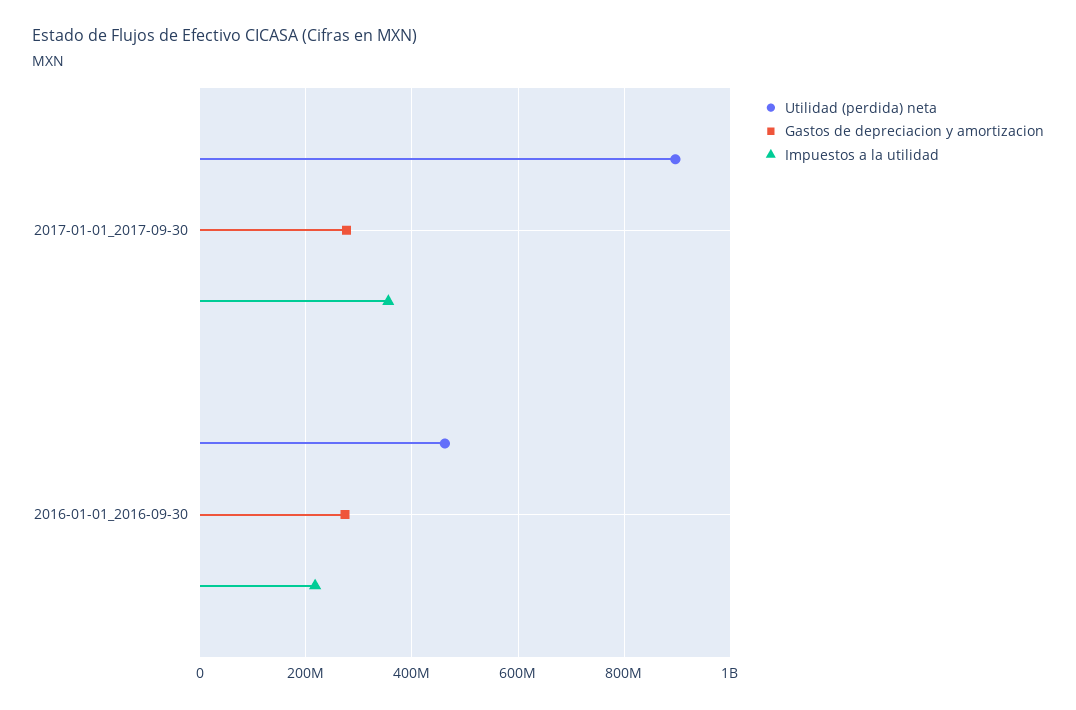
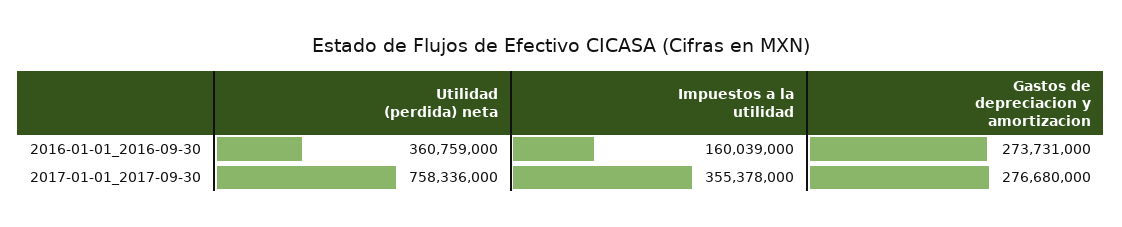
  {
    "Utilidad (perdida) neta": {
-     "2017-01-01_2017-09-30": 900000000,
+     "2017-01-01_2017-09-30": 758336000,
-     "2016-01-01_2016-09-30": 460000000
+     "2016-01-01_2016-09-30": 360759000
    },
    "Gastos de depreciacion y amortizacion": {
      "2017-01-01_2017-09-30": 276680000,
      "2016-01-01_2016-09-30": 273731000
    },
    "Impuestos a la utilidad": {
      "2017-01-01_2017-09-30": 355378000,
-     "2016-01-01_2016-09-30": 220000000
+     "2016-01-01_2016-09-30": 160039000
    }
  }

